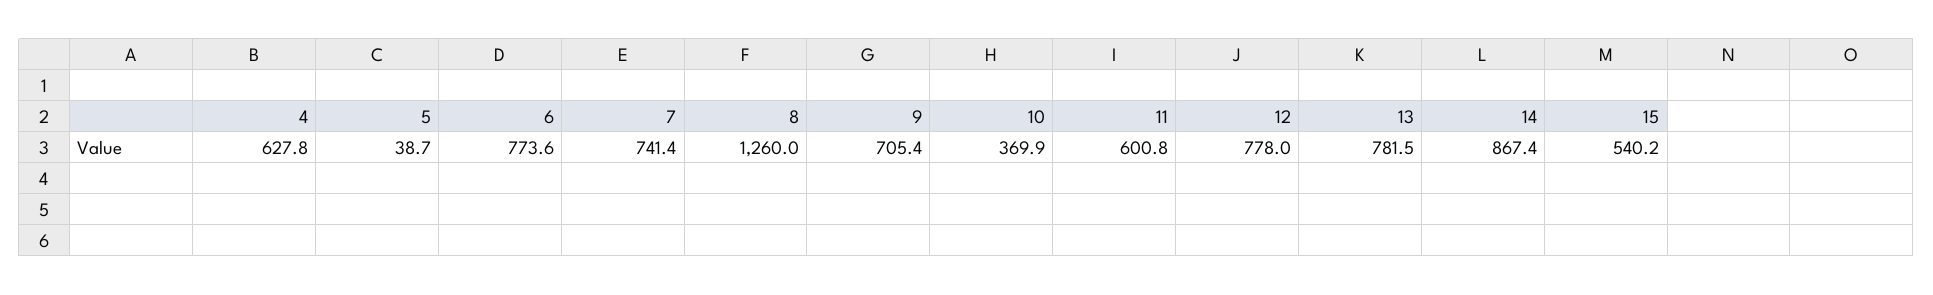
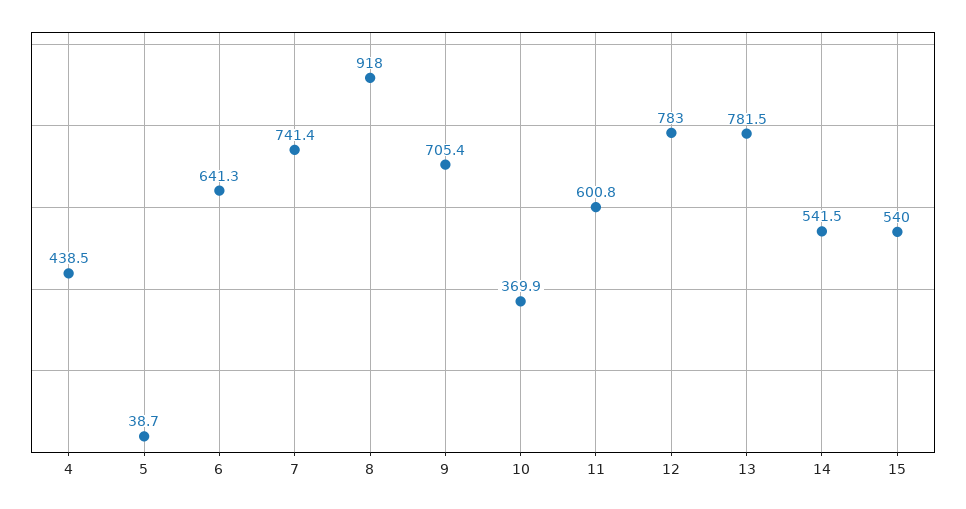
  {
-   "4": 627.8,
+   "4": 438.5,
    "5": 38.7,
-   "6": 773.6,
+   "6": 641.3,
    "7": 741.4,
-   "8": 1260,
+   "8": 918,
    "9": 705.4,
    "10": 369.9,
    "11": 600.8,
-   "12": 778,
+   "12": 783,
    "13": 781.5,
-   "14": 867.4,
+   "14": 541.5,
-   "15": 540.2
+   "15": 540
  }

